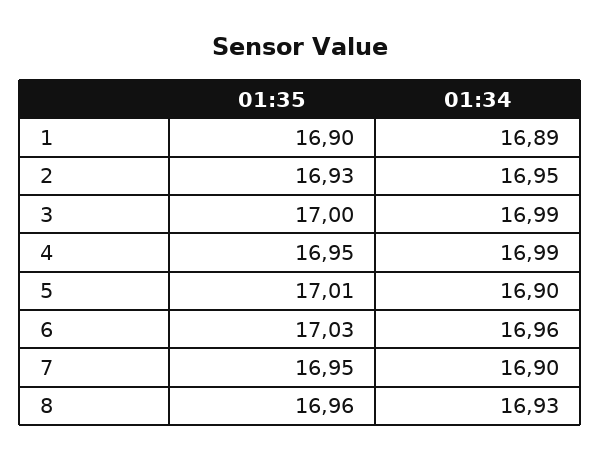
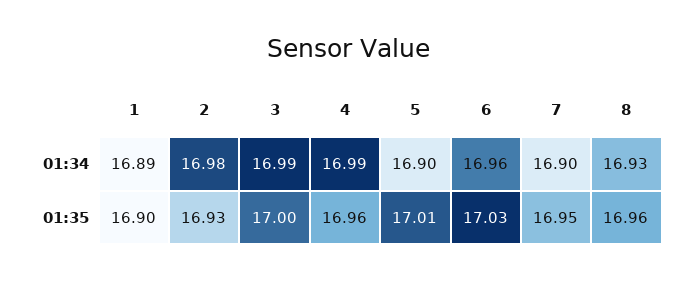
  {
    "01:35": {
      "1": 16.9,
      "2": 16.93,
      "3": 17,
-     "4": 16.95,
+     "4": 16.96,
      "5": 17.01,
      "6": 17.03,
      "7": 16.95,
      "8": 16.96
    },
    "01:34": {
      "1": 16.89,
-     "2": 16.95,
+     "2": 16.98,
      "3": 16.99,
      "4": 16.99,
      "5": 16.9,
      "6": 16.96,
      "7": 16.9,
      "8": 16.93
    }
  }

